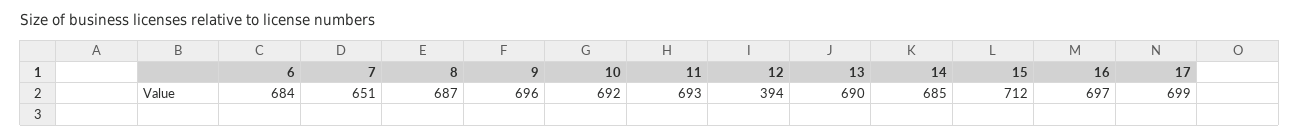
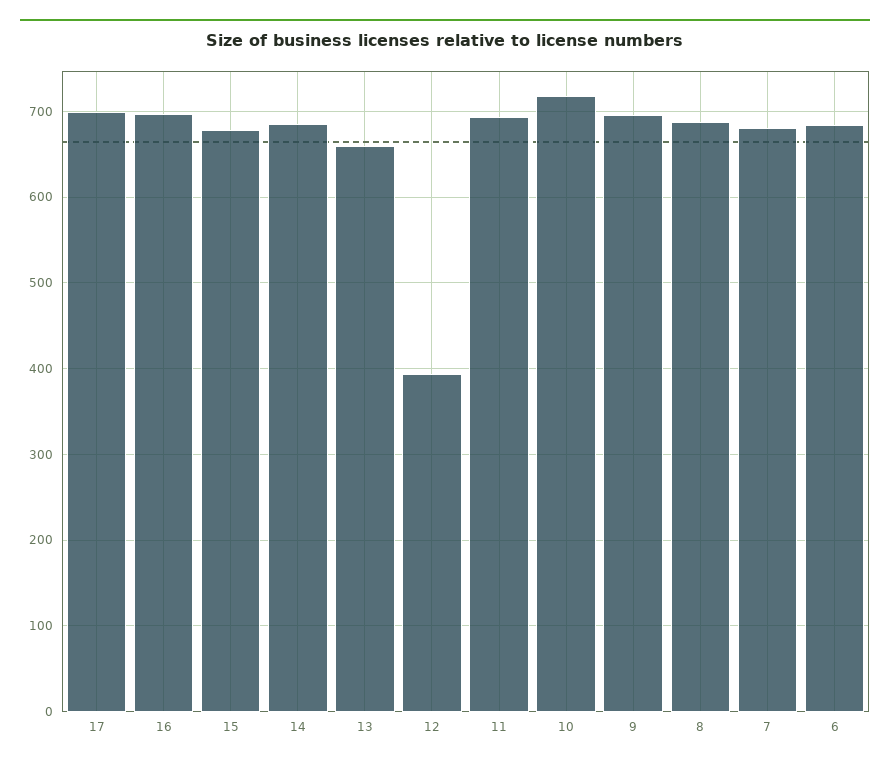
  {
    "6": 684,
-   "7": 651,
+   "7": 680,
    "8": 687,
    "9": 696,
-   "10": 692,
+   "10": 720,
    "11": 693,
    "12": 394,
-   "13": 690,
+   "13": 660,
    "14": 685,
-   "15": 712,
+   "15": 680,
    "16": 697,
    "17": 699
  }

